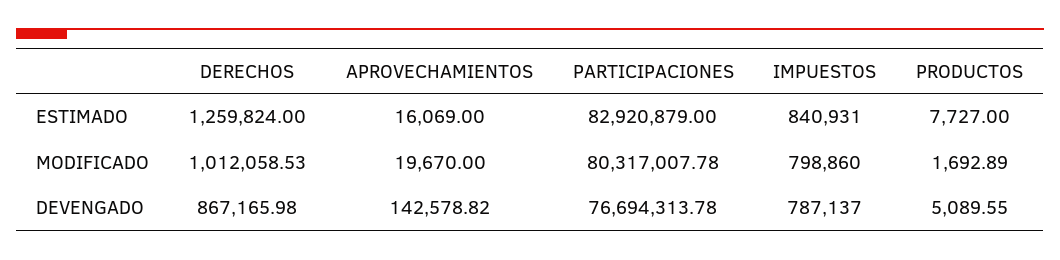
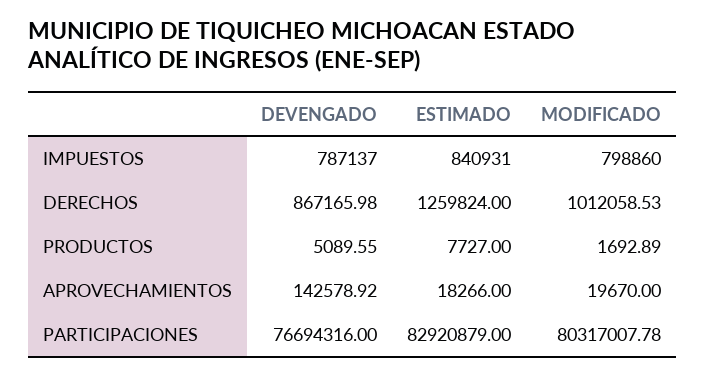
  {
    "DERECHOS": {
      "ESTIMADO": 1259824,
      "MODIFICADO": 1012058.53,
      "DEVENGADO": 867165.98
    },
    "APROVECHAMIENTOS": {
-     "ESTIMADO": 16069,
+     "ESTIMADO": 18266,
      "MODIFICADO": 19670,
-     "DEVENGADO": 142578.82
+     "DEVENGADO": 142578.92
    },
    "PARTICIPACIONES": {
      "ESTIMADO": 82920879,
      "MODIFICADO": 80317007.78,
-     "DEVENGADO": 76694313.78
+     "DEVENGADO": 76694316
    },
    "IMPUESTOS": {
      "ESTIMADO": 840931,
      "MODIFICADO": 798860,
      "DEVENGADO": 787137
    },
    "PRODUCTOS": {
      "ESTIMADO": 7727,
      "MODIFICADO": 1692.89,
      "DEVENGADO": 5089.55
    }
  }

